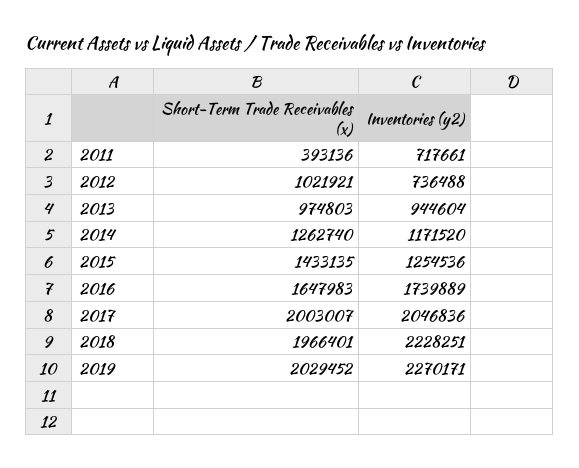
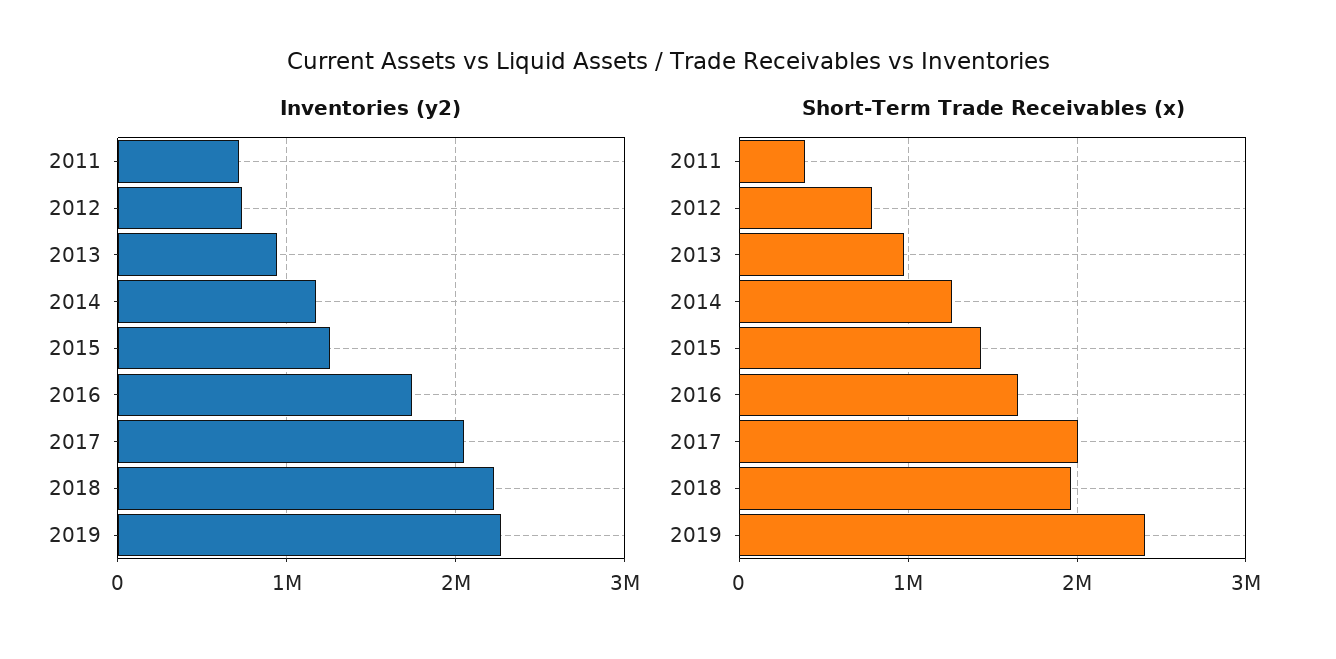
  {
    "Short-Term Trade Receivables (x)": {
      "2011": 393136,
-     "2012": 1021921,
+     "2012": 800000,
      "2013": 974803,
      "2014": 1262740,
      "2015": 1433135,
      "2016": 1647983,
      "2017": 2003007,
      "2018": 1966401,
-     "2019": 2029452
+     "2019": 2400000
    },
    "Inventories (y2)": {
      "2011": 717661,
      "2012": 736488,
      "2013": 944604,
      "2014": 1171520,
      "2015": 1254536,
      "2016": 1739889,
      "2017": 2046836,
      "2018": 2228251,
      "2019": 2270171
    }
  }

